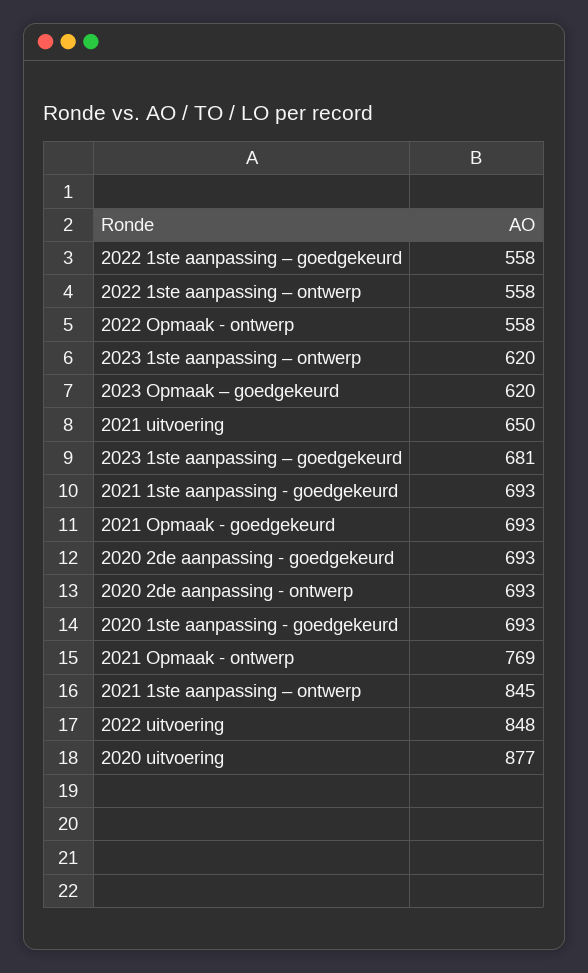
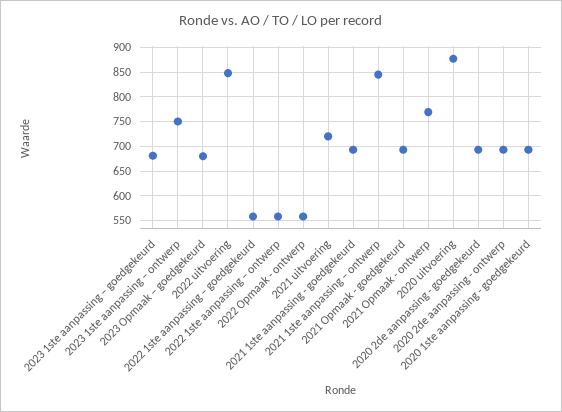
  {
    "2022 1ste aanpassing – goedgekeurd": 558,
    "2022 1ste aanpassing – ontwerp": 558,
    "2022 Opmaak - ontwerp": 558,
-   "2023 1ste aanpassing – ontwerp": 620,
+   "2023 1ste aanpassing – ontwerp": 750,
-   "2023 Opmaak – goedgekeurd": 620,
+   "2023 Opmaak – goedgekeurd": 675,
-   "2021 uitvoering": 650,
+   "2021 uitvoering": 725,
    "2023 1ste aanpassing – goedgekeurd": 681,
    "2021 1ste aanpassing - goedgekeurd": 693,
    "2021 Opmaak - goedgekeurd": 693,
    "2020 2de aanpassing - goedgekeurd": 693,
    "2020 2de aanpassing - ontwerp": 693,
    "2020 1ste aanpassing - goedgekeurd": 693,
    "2021 Opmaak - ontwerp": 769,
    "2021 1ste aanpassing – ontwerp": 845,
    "2022 uitvoering": 848,
    "2020 uitvoering": 877
  }

